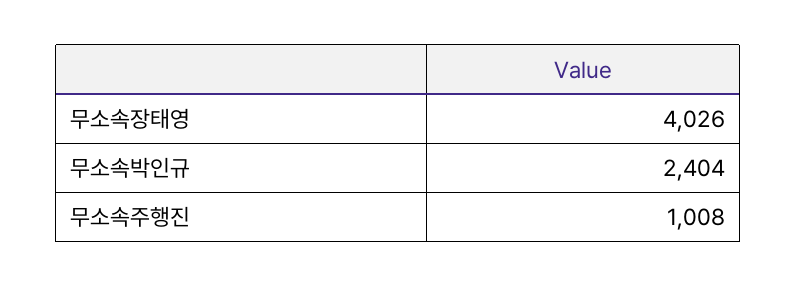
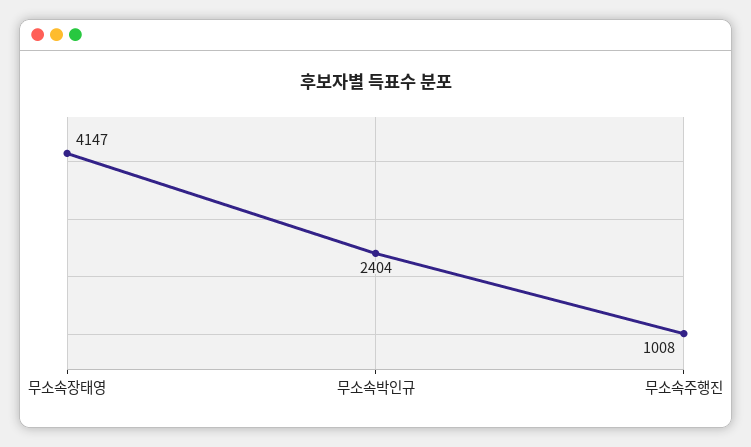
  {
-   "무소속장태영": 4026,
+   "무소속장태영": 4147,
    "무소속박인규": 2404,
    "무소속주행진": 1008
  }

